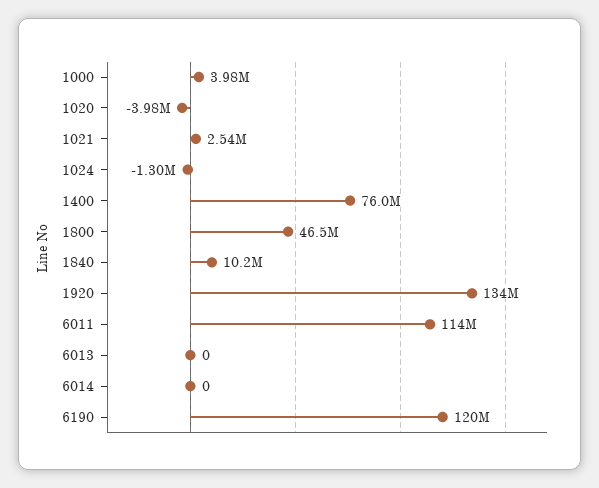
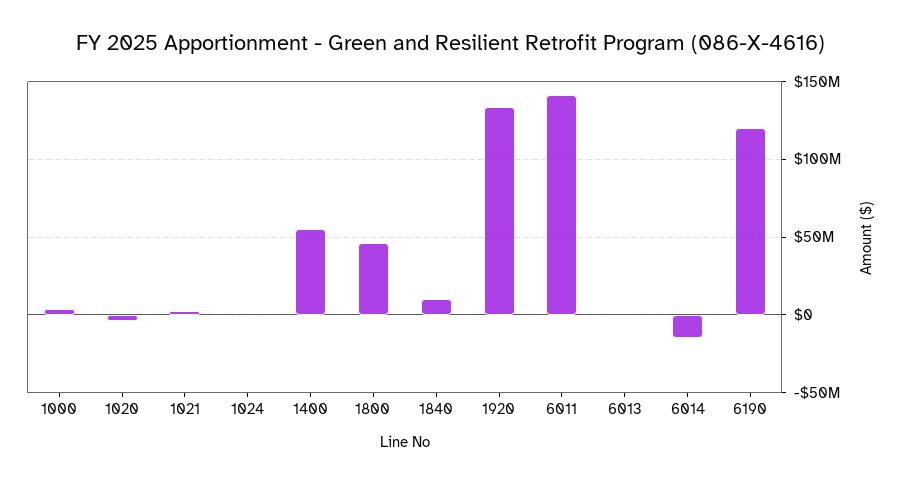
  {
    "1000": 3980000,
    "1020": -3980000,
    "1021": 2540000,
    "1024": -1300000,
-   "1400": 76000000,
+   "1400": 55000000,
    "1800": 46500000,
    "1840": 10200000,
    "1920": 134000000,
-   "6011": 114000000,
+   "6011": 140000000,
    "6013": 0,
-   "6014": 0,
+   "6014": -15000000,
    "6190": 120000000
  }

